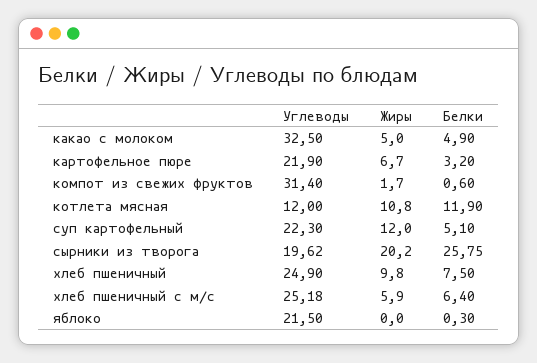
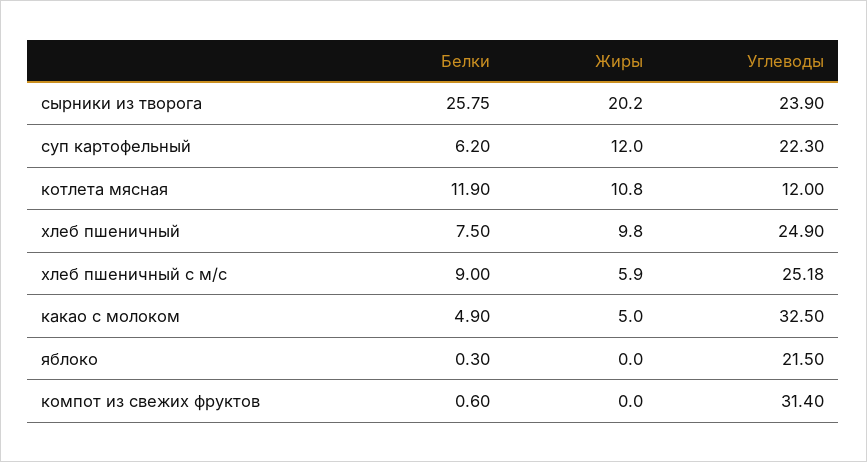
  {
    "Углеводы": {
      "какао с молоком": 32.5,
-     "картофельное пюре": 21.9,
      "компот из свежих фруктов": 31.4,
      "котлета мясная": 12,
      "суп картофельный": 22.3,
-     "сырники из творога": 19.62,
+     "сырники из творога": 23.9,
      "хлеб пшеничный": 24.9,
      "хлеб пшеничный с м/с": 25.18,
      "яблоко": 21.5
    },
    "Жиры": {
      "какао с молоком": 5,
-     "картофельное пюре": 6.7,
-     "компот из свежих фруктов": 1.7,
+     "компот из свежих фруктов": 0,
      "котлета мясная": 10.8,
      "суп картофельный": 12,
      "сырники из творога": 20.2,
      "хлеб пшеничный": 9.8,
      "хлеб пшеничный с м/с": 5.9,
      "яблоко": 0
    },
    "Белки": {
      "какао с молоком": 4.9,
-     "картофельное пюре": 3.2,
      "компот из свежих фруктов": 0.6,
      "котлета мясная": 11.9,
-     "суп картофельный": 5.1,
+     "суп картофельный": 6.2,
      "сырники из творога": 25.75,
      "хлеб пшеничный": 7.5,
-     "хлеб пшеничный с м/с": 6.4,
+     "хлеб пшеничный с м/с": 9,
      "яблоко": 0.3
    }
  }

